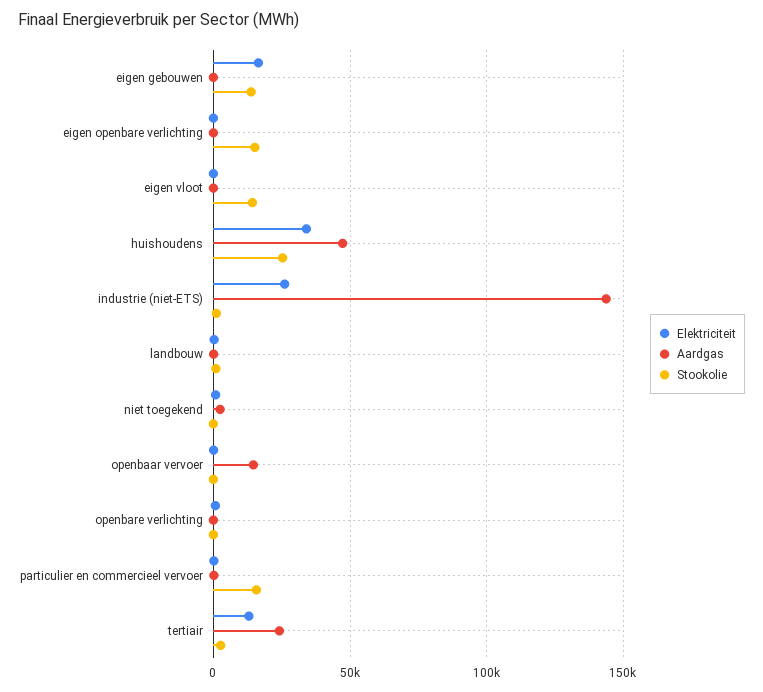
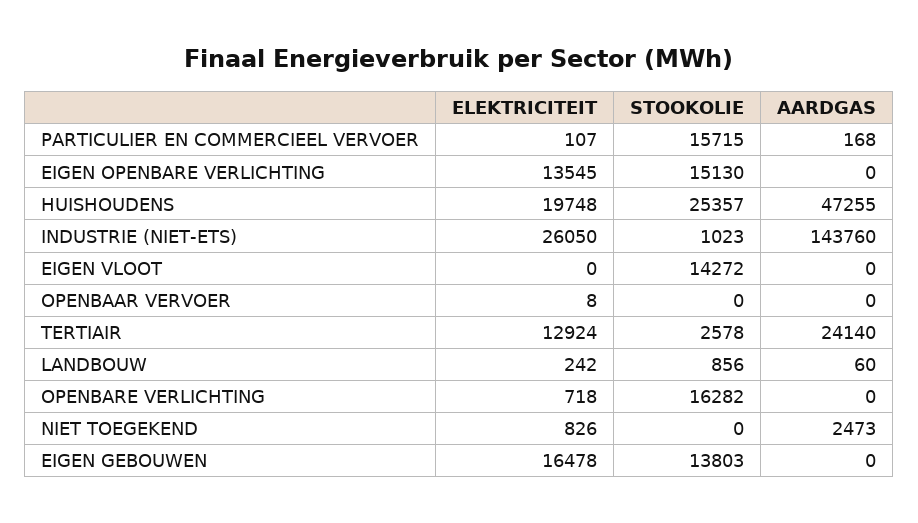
  {
    "Elektriciteit": {
      "eigen gebouwen": 16478,
-     "eigen openbare verlichting": 0,
+     "eigen openbare verlichting": 13545,
      "eigen vloot": 0,
-     "huishoudens": 35000,
+     "huishoudens": 19748,
      "industrie (niet-ETS)": 26050,
      "landbouw": 242,
      "niet toegekend": 826,
      "openbaar vervoer": 8,
      "openbare verlichting": 718,
      "particulier en commercieel vervoer": 107,
      "tertiair": 12924
    },
    "Aardgas": {
      "eigen gebouwen": 0,
      "eigen openbare verlichting": 0,
      "eigen vloot": 0,
      "huishoudens": 47255,
      "industrie (niet-ETS)": 143760,
      "landbouw": 60,
      "niet toegekend": 2473,
-     "openbaar vervoer": 15000,
+     "openbaar vervoer": 0,
      "openbare verlichting": 0,
      "particulier en commercieel vervoer": 168,
      "tertiair": 24140
    },
    "Stookolie": {
      "eigen gebouwen": 13803,
      "eigen openbare verlichting": 15130,
      "eigen vloot": 14272,
      "huishoudens": 25357,
      "industrie (niet-ETS)": 1023,
      "landbouw": 856,
      "niet toegekend": 0,
      "openbaar vervoer": 0,
-     "openbare verlichting": 0,
+     "openbare verlichting": 16282,
      "particulier en commercieel vervoer": 15715,
      "tertiair": 2578
    }
  }

